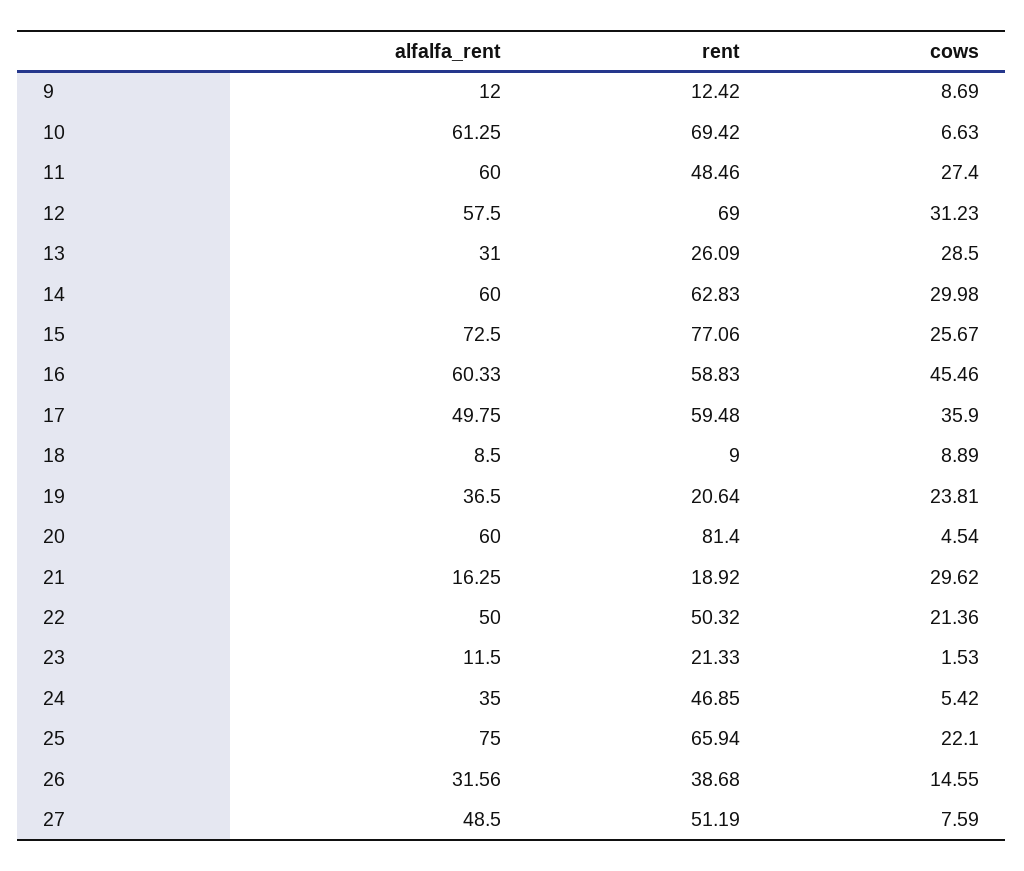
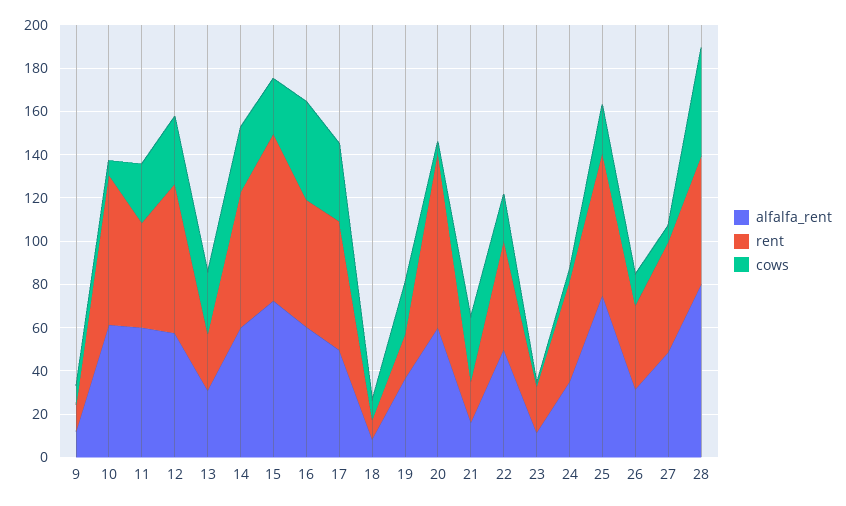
  {
    "alfalfa_rent": {
      "9": 12,
      "10": 61.25,
      "11": 60,
      "12": 57.5,
      "13": 31,
      "14": 60,
      "15": 72.5,
      "16": 60.33,
      "17": 49.75,
      "18": 8.5,
      "19": 36.5,
      "20": 60,
      "21": 16.25,
      "22": 50,
      "23": 11.5,
      "24": 35,
      "25": 75,
      "26": 31.56,
-     "27": 48.5
+     "27": 48.5,
+     "28": 80
    },
    "rent": {
      "9": 12.42,
      "10": 69.42,
      "11": 48.46,
      "12": 69,
      "13": 26.09,
      "14": 62.83,
      "15": 77.06,
      "16": 58.83,
      "17": 59.48,
      "18": 9,
      "19": 20.64,
      "20": 81.4,
      "21": 18.92,
      "22": 50.32,
      "23": 21.33,
      "24": 46.85,
      "25": 65.94,
      "26": 38.68,
-     "27": 51.19
+     "27": 51.19,
+     "28": 60
    },
    "cows": {
      "9": 8.69,
      "10": 6.63,
      "11": 27.4,
      "12": 31.23,
      "13": 28.5,
      "14": 29.98,
      "15": 25.67,
      "16": 45.46,
      "17": 35.9,
      "18": 8.89,
      "19": 23.81,
      "20": 4.54,
      "21": 29.62,
      "22": 21.36,
      "23": 1.53,
      "24": 5.42,
      "25": 22.1,
      "26": 14.55,
-     "27": 7.59
+     "27": 7.59,
+     "28": 50
    }
  }

